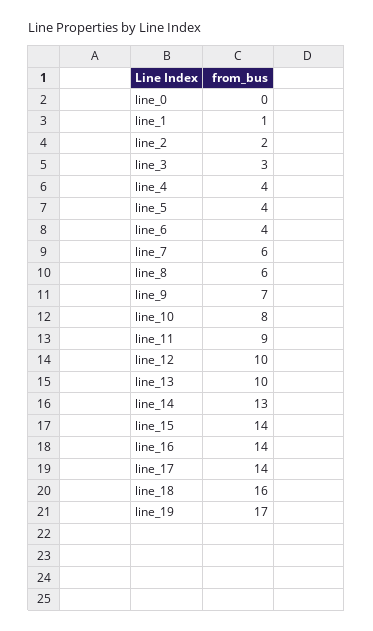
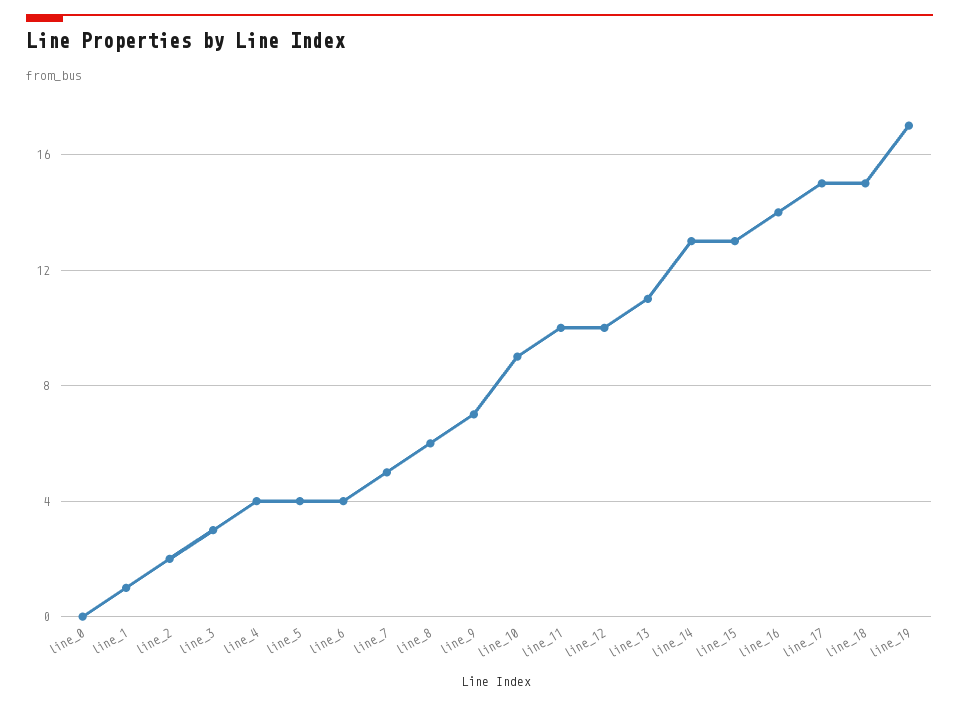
  {
    "line_0": 0,
    "line_1": 1,
    "line_2": 2,
    "line_3": 3,
    "line_4": 4,
    "line_5": 4,
    "line_6": 4,
-   "line_7": 6,
+   "line_7": 5,
    "line_8": 6,
    "line_9": 7,
-   "line_10": 8,
+   "line_10": 9,
-   "line_11": 9,
+   "line_11": 10,
    "line_12": 10,
-   "line_13": 10,
+   "line_13": 11,
    "line_14": 13,
-   "line_15": 14,
+   "line_15": 13,
    "line_16": 14,
-   "line_17": 14,
+   "line_17": 15,
-   "line_18": 16,
+   "line_18": 15,
    "line_19": 17
  }

